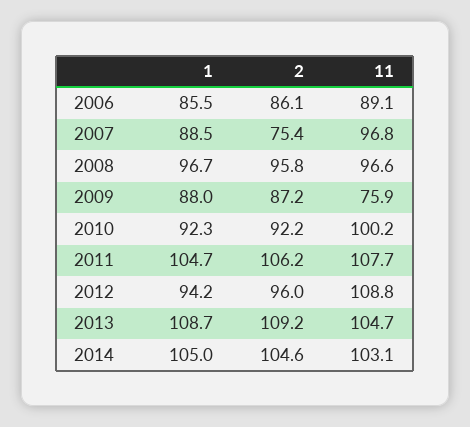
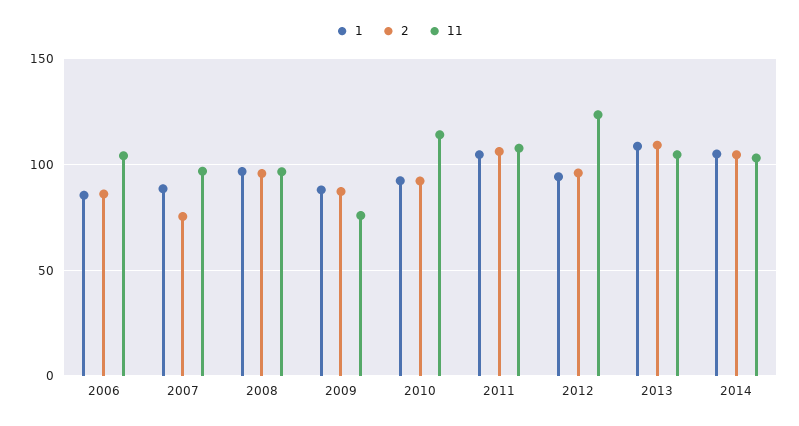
  {
    "1": {
      "2006": 85.5,
      "2007": 88.5,
      "2008": 96.7,
      "2009": 88,
      "2010": 92.3,
      "2011": 104.7,
      "2012": 94.2,
      "2013": 108.7,
      "2014": 105
    },
    "2": {
      "2006": 86.1,
      "2007": 75.4,
      "2008": 95.8,
      "2009": 87.2,
      "2010": 92.2,
      "2011": 106.2,
      "2012": 96,
      "2013": 109.2,
      "2014": 104.6
    },
    "11": {
-     "2006": 89.1,
+     "2006": 105,
      "2007": 96.8,
      "2008": 96.6,
      "2009": 75.9,
-     "2010": 100.2,
+     "2010": 115,
      "2011": 107.7,
-     "2012": 108.8,
+     "2012": 125,
      "2013": 104.7,
      "2014": 103.1
    }
  }

